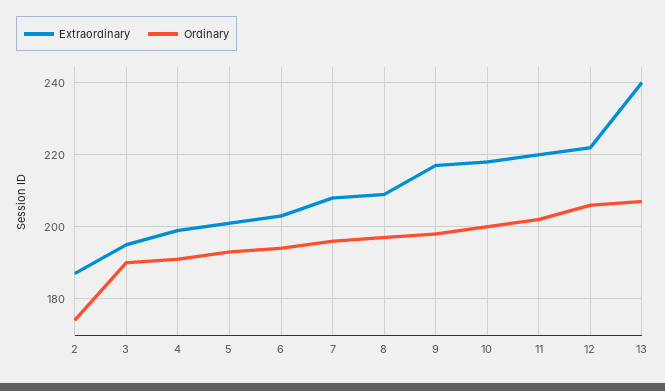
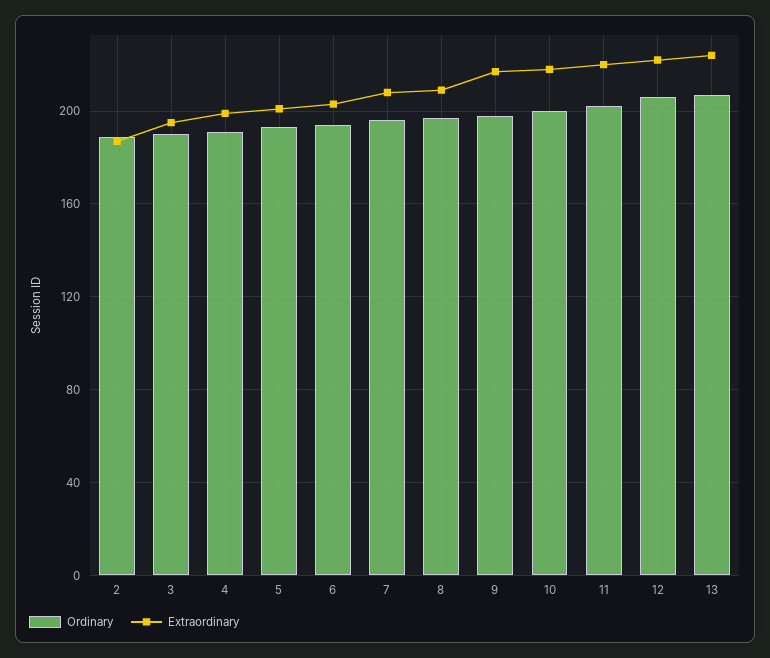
  {
    "Extraordinary": {
      "2": 185,
      "3": 195,
      "4": 200,
      "5": 200,
      "6": 205,
      "7": 210,
      "8": 210,
      "9": 215,
      "10": 220,
      "11": 220,
      "12": 220,
-     "13": 240
+     "13": 225
    },
    "Ordinary": {
-     "2": 175,
+     "2": 190,
      "3": 190,
      "4": 190,
      "5": 195,
      "6": 195,
      "7": 195,
      "8": 195,
      "9": 200,
      "10": 200,
      "11": 200,
      "12": 205,
      "13": 205
    }
  }

